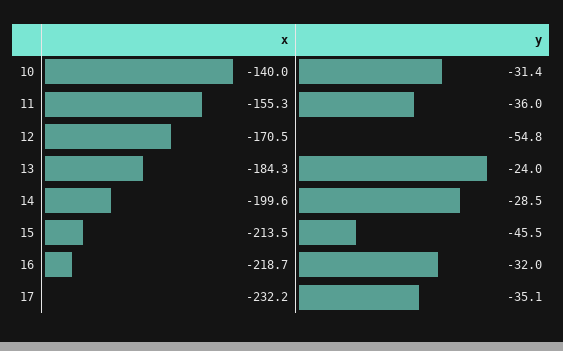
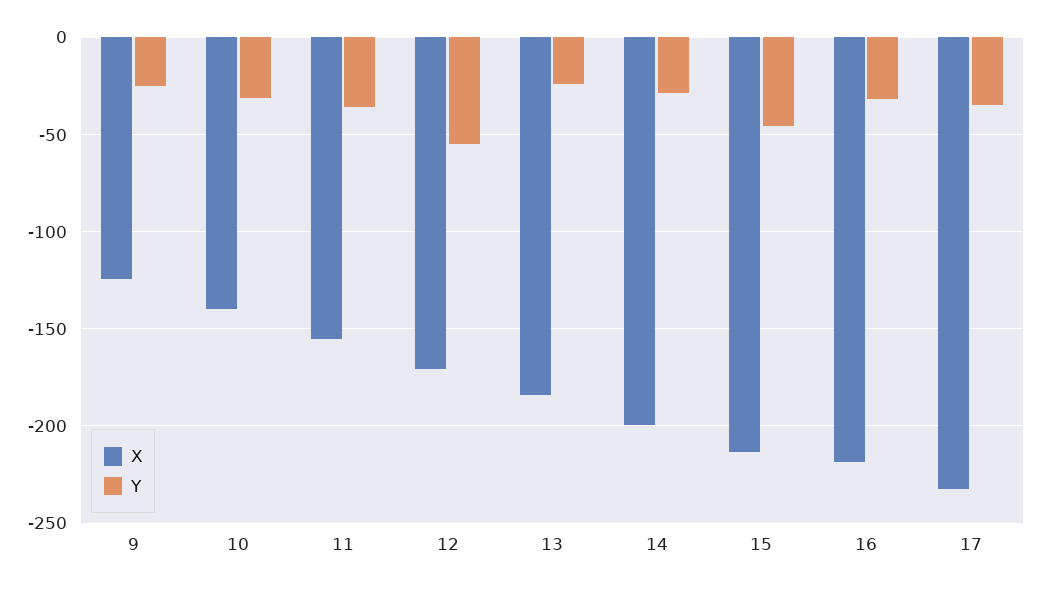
  {
    "x": {
      "10": -140,
      "11": -155.3,
      "12": -170.5,
      "13": -184.3,
      "14": -199.6,
      "15": -213.5,
      "16": -218.7,
-     "17": -232.2
+     "17": -232.2,
+     "9": -125
    },
    "y": {
      "10": -31.4,
      "11": -36,
      "12": -54.8,
      "13": -24,
      "14": -28.5,
      "15": -45.5,
      "16": -32,
-     "17": -35.1
+     "17": -35.1,
+     "9": -25
    }
  }

